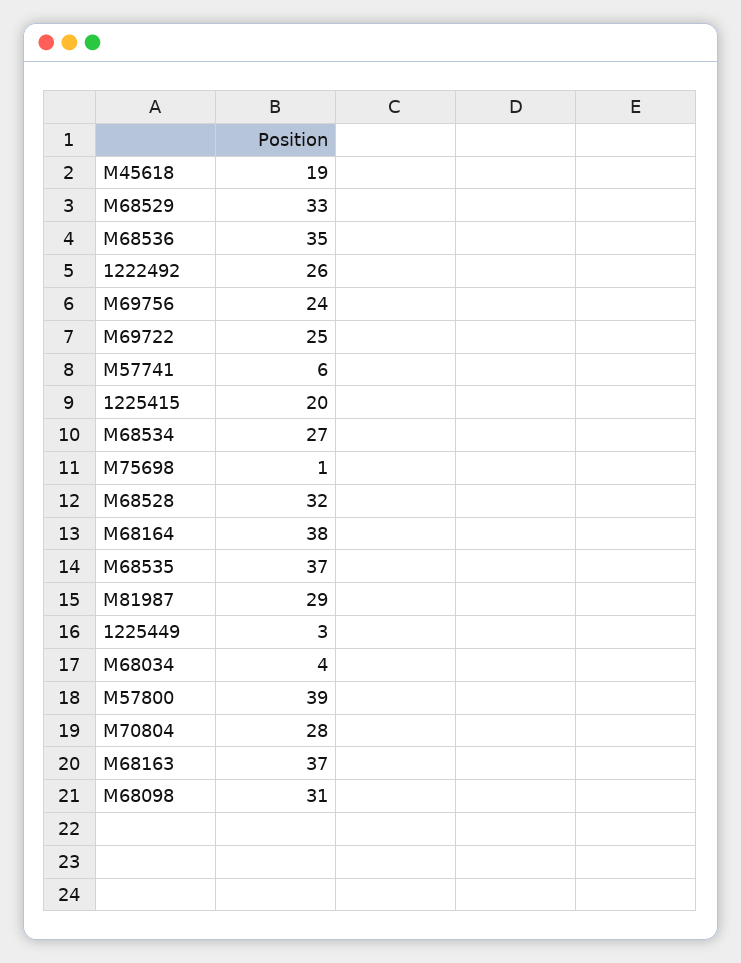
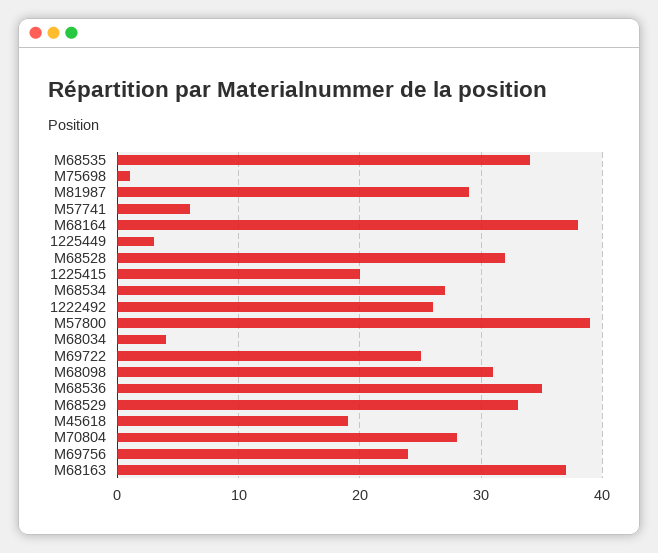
  {
    "M45618": 19,
    "M68529": 33,
    "M68536": 35,
    "1222492": 26,
    "M69756": 24,
    "M69722": 25,
    "M57741": 6,
    "1225415": 20,
    "M68534": 27,
    "M75698": 1,
    "M68528": 32,
    "M68164": 38,
-   "M68535": 37,
+   "M68535": 34,
    "M81987": 29,
    "1225449": 3,
    "M68034": 4,
    "M57800": 39,
    "M70804": 28,
    "M68163": 37,
    "M68098": 31
  }

